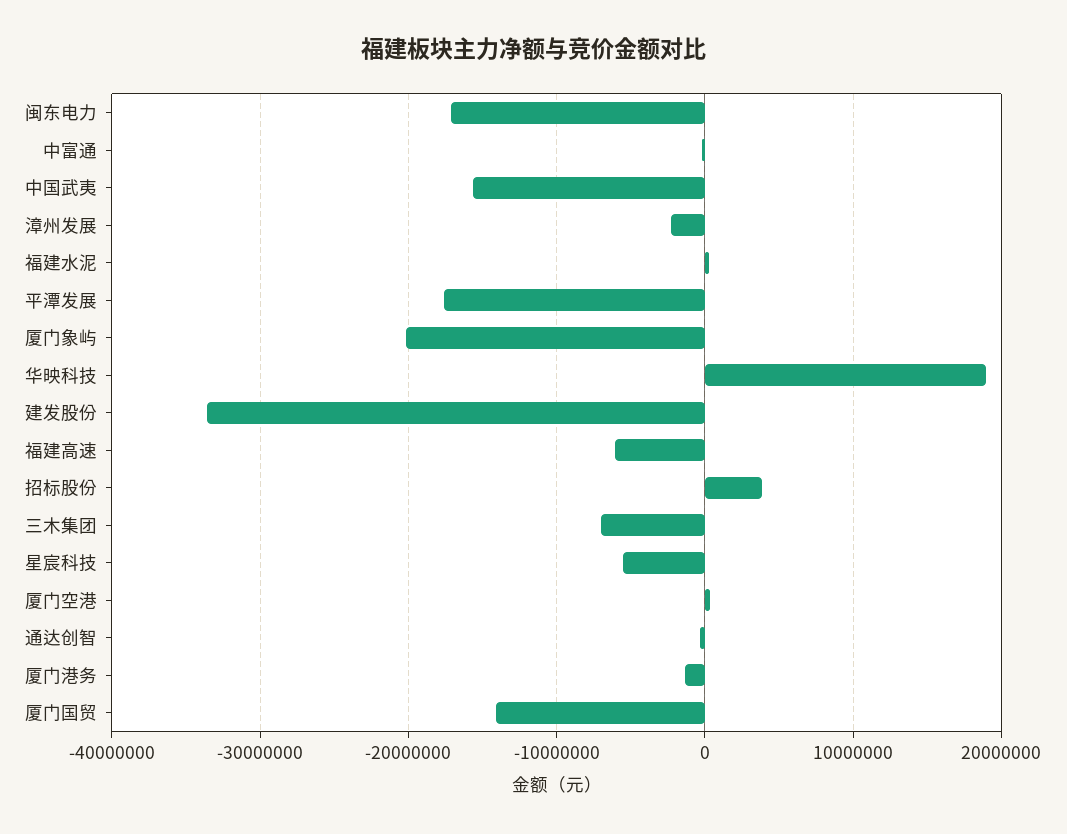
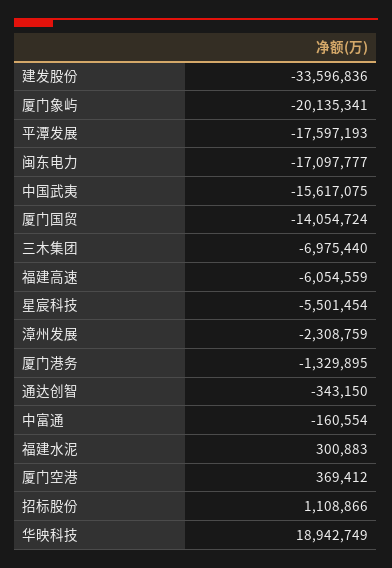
  {
    "闽东电力": -17097777,
    "中富通": -160554,
    "中国武夷": -15617075,
    "漳州发展": -2308759,
    "福建水泥": 300883,
    "平潭发展": -17597193,
    "厦门象屿": -20135341,
    "华映科技": 18942749,
    "建发股份": -33596836,
    "福建高速": -6054559,
-   "招标股份": 4000000,
+   "招标股份": 1108866,
    "三木集团": -6975440,
    "星宸科技": -5501454,
    "厦门空港": 369412,
    "通达创智": -343150,
    "厦门港务": -1329895,
    "厦门国贸": -14054724
  }

